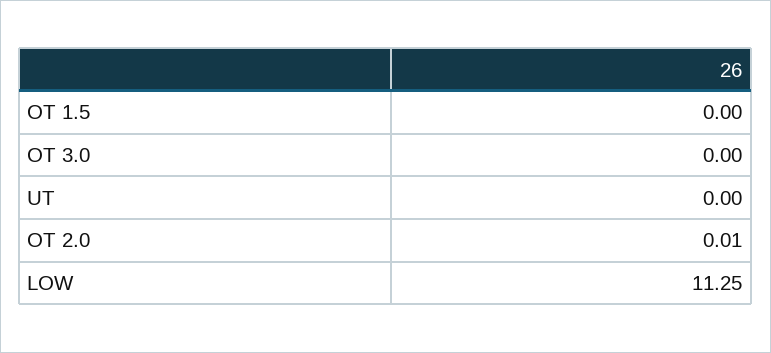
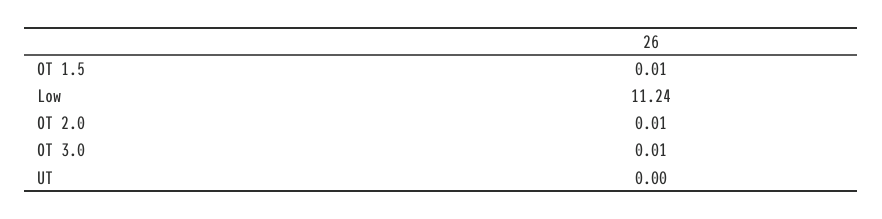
  {
-   "OT 1.5": 0,
+   "OT 1.5": 0.01,
-   "OT 3.0": 0,
+   "OT 3.0": 0.01,
    "UT": 0,
    "OT 2.0": 0.01,
-   "LOW": 11.25
+   "LOW": 11.24
  }

